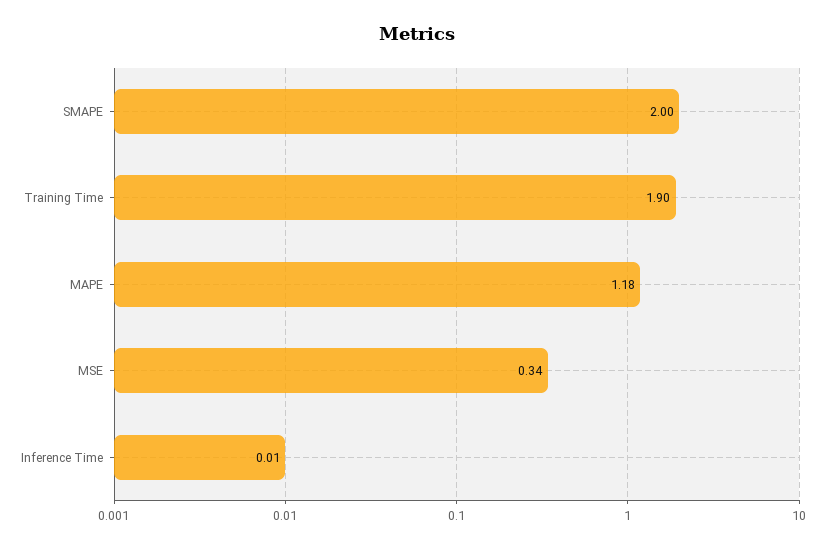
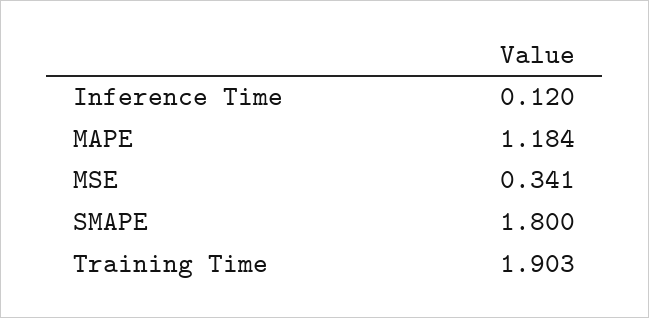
  {
-   "SMAPE": 2,
+   "SMAPE": 1.8,
    "Training Time": 1.903,
    "MAPE": 1.184,
    "MSE": 0.341,
-   "Inference Time": 0.01
+   "Inference Time": 0.12
  }

